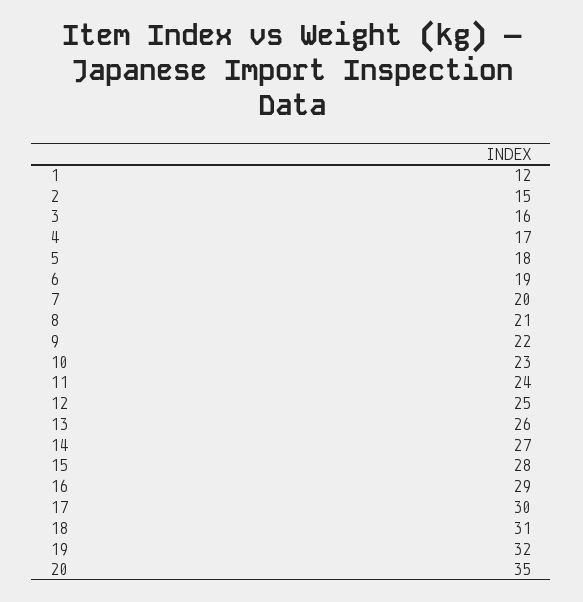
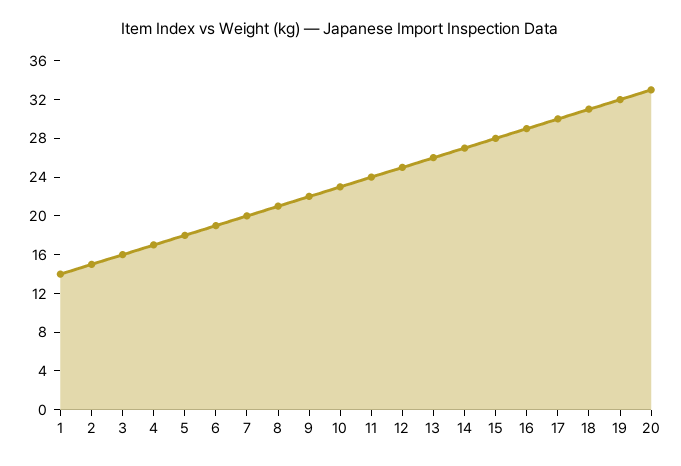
  {
-   "1": 12,
+   "1": 14,
    "2": 15,
    "3": 16,
    "4": 17,
    "5": 18,
    "6": 19,
    "7": 20,
    "8": 21,
    "9": 22,
    "10": 23,
    "11": 24,
    "12": 25,
    "13": 26,
    "14": 27,
    "15": 28,
    "16": 29,
    "17": 30,
    "18": 31,
    "19": 32,
-   "20": 35
+   "20": 33
  }

